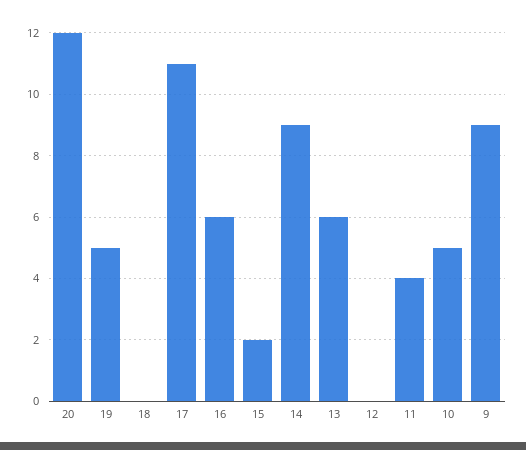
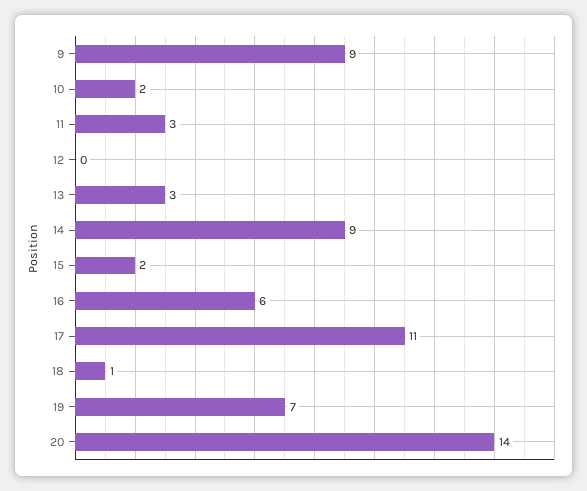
  {
-   "20": 12,
+   "20": 14,
-   "19": 5,
+   "19": 7,
-   "18": 0,
+   "18": 1,
    "17": 11,
    "16": 6,
    "15": 2,
    "14": 9,
-   "13": 6,
+   "13": 3,
    "12": 0,
-   "11": 4,
+   "11": 3,
-   "10": 5,
+   "10": 2,
    "9": 9
  }

